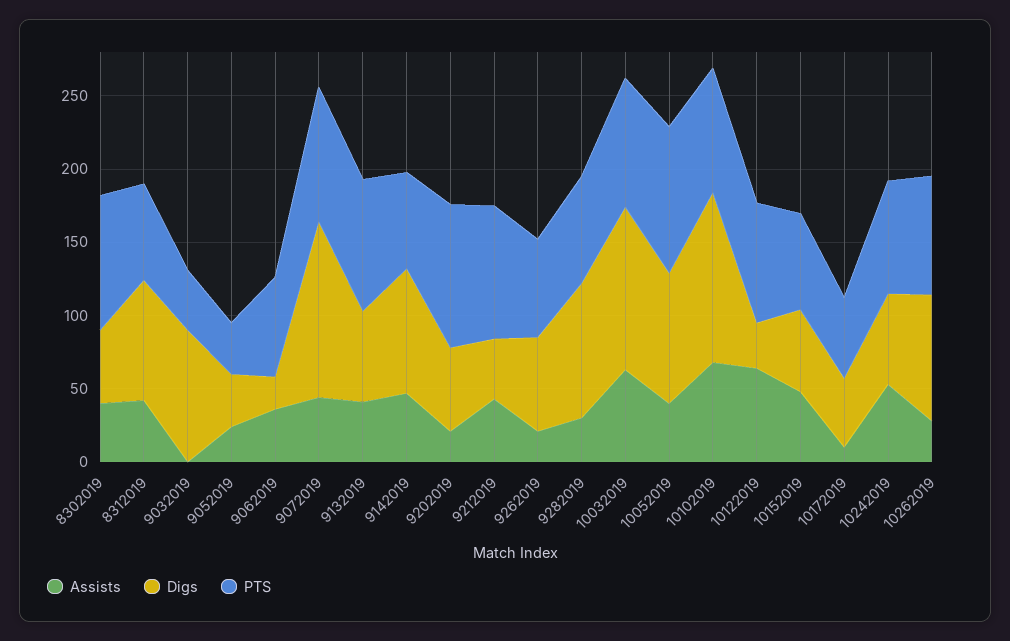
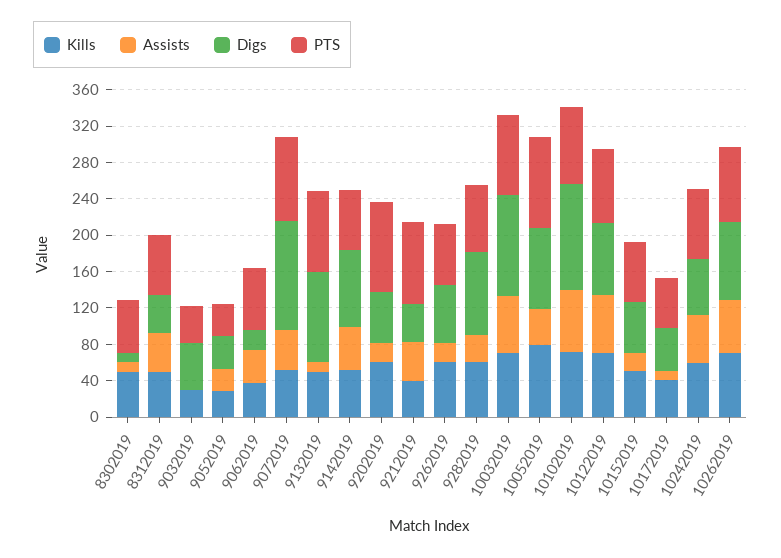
  {
    "Assists": {
-     "8302019": 40,
+     "8302019": 10,
      "8312019": 40,
      "9032019": 0,
      "9052019": 20,
      "9062019": 40,
      "9072019": 40,
-     "9132019": 40,
+     "9132019": 10,
      "9142019": 50,
      "9202019": 20,
      "9212019": 40,
      "9262019": 20,
      "9282019": 30,
      "10032019": 60,
      "10052019": 40,
      "10102019": 70,
      "10122019": 60,
-     "10152019": 50,
+     "10152019": 20,
      "10172019": 10,
      "10242019": 50,
-     "10262019": 30
+     "10262019": 60
    },
    "Digs": {
-     "8302019": 50,
+     "8302019": 10,
-     "8312019": 80,
+     "8312019": 40,
-     "9032019": 90,
+     "9032019": 50,
      "9052019": 40,
      "9062019": 20,
      "9072019": 120,
-     "9132019": 60,
+     "9132019": 100,
      "9142019": 90,
      "9202019": 60,
      "9212019": 40,
      "9262019": 60,
      "9282019": 90,
      "10032019": 110,
      "10052019": 90,
      "10102019": 120,
-     "10122019": 30,
+     "10122019": 80,
      "10152019": 60,
      "10172019": 50,
      "10242019": 60,
      "10262019": 90
    },
    "PTS": {
-     "8302019": 90,
+     "8302019": 60,
      "8312019": 70,
      "9032019": 40,
      "9052019": 40,
      "9062019": 70,
      "9072019": 90,
      "9132019": 90,
      "9142019": 70,
      "9202019": 100,
      "9212019": 90,
      "9262019": 70,
      "9282019": 70,
      "10032019": 90,
      "10052019": 100,
      "10102019": 90,
      "10122019": 80,
      "10152019": 70,
      "10172019": 60,
      "10242019": 80,
      "10262019": 80
-   }
+   },
+   "Kills": {
+     "8302019": 50,
+     "8312019": 50,
+     "9032019": 30,
+     "9052019": 30,
+     "9062019": 40,
+     "9072019": 50,
+     "9132019": 50,
+     "9142019": 50,
+     "9202019": 60,
+     "9212019": 40,
+     "9262019": 60,
+     "9282019": 60,
+     "10032019": 70,
+     "10052019": 80,
+     "10102019": 70,
+     "10122019": 70,
+     "10152019": 50,
+     "10172019": 40,
+     "10242019": 60,
+     "10262019": 70
+   }
  }

